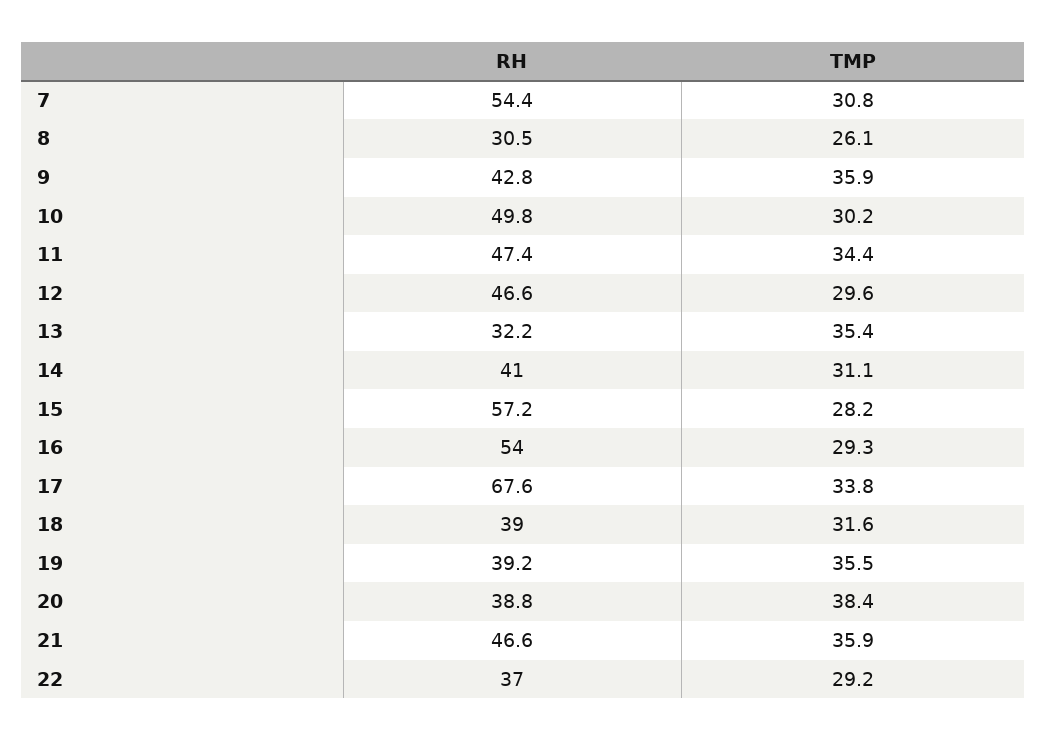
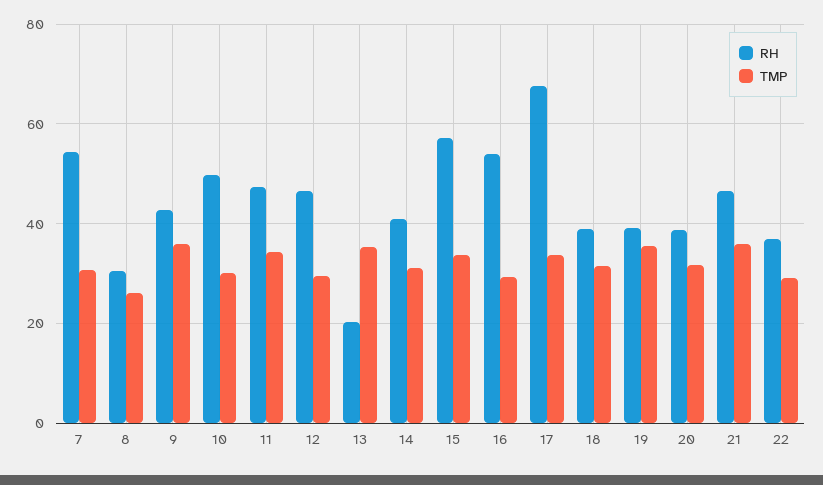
  {
    "RH": {
      "7": 54.4,
      "8": 30.5,
      "9": 42.8,
      "10": 49.8,
      "11": 47.4,
      "12": 46.6,
-     "13": 32.2,
+     "13": 20,
      "14": 41,
      "15": 57.2,
      "16": 54,
      "17": 67.6,
      "18": 39,
      "19": 39.2,
      "20": 38.8,
      "21": 46.6,
      "22": 37
    },
    "TMP": {
      "7": 30.8,
      "8": 26.1,
      "9": 35.9,
      "10": 30.2,
      "11": 34.4,
      "12": 29.6,
      "13": 35.4,
      "14": 31.1,
-     "15": 28.2,
+     "15": 34,
      "16": 29.3,
      "17": 33.8,
      "18": 31.6,
      "19": 35.5,
-     "20": 38.4,
+     "20": 32,
      "21": 35.9,
      "22": 29.2
    }
  }

